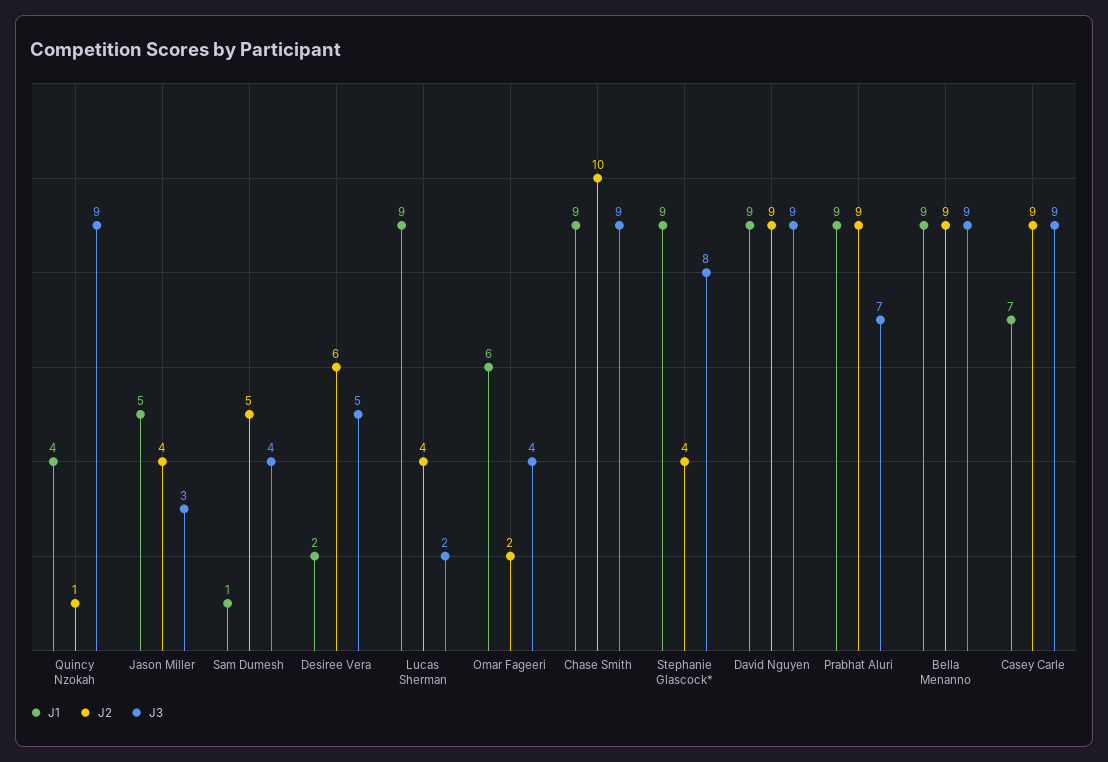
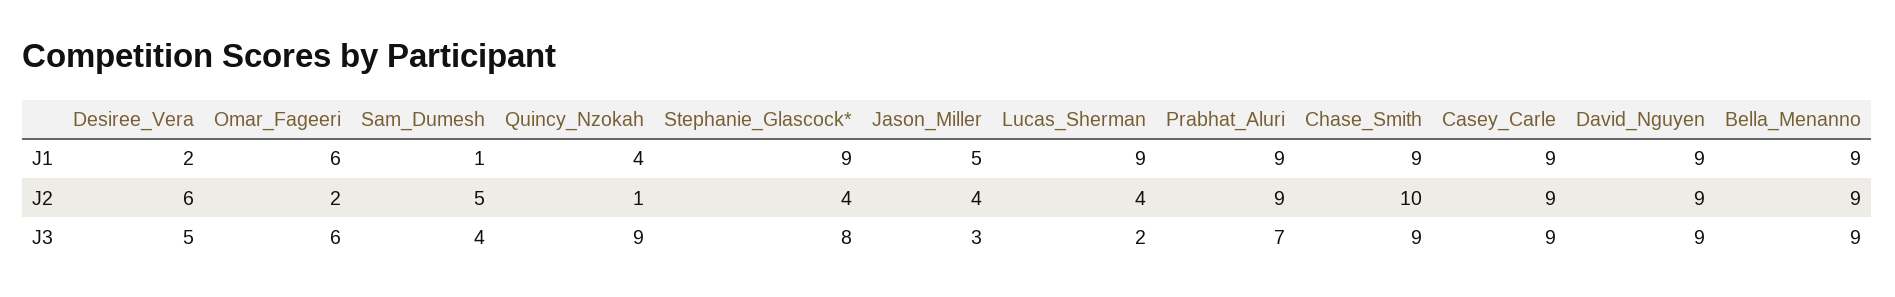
  {
    "J1": {
      "Quincy Nzokah": 4,
      "Jason Miller": 5,
      "Sam Dumesh": 1,
      "Desiree Vera": 2,
      "Lucas Sherman": 9,
      "Omar Fageeri": 6,
      "Chase Smith": 9,
      "Stephanie Glascock*": 9,
      "David Nguyen": 9,
      "Prabhat Aluri": 9,
      "Bella Menanno": 9,
-     "Casey Carle": 7
+     "Casey Carle": 9
    },
    "J2": {
      "Quincy Nzokah": 1,
      "Jason Miller": 4,
      "Sam Dumesh": 5,
      "Desiree Vera": 6,
      "Lucas Sherman": 4,
      "Omar Fageeri": 2,
      "Chase Smith": 10,
      "Stephanie Glascock*": 4,
      "David Nguyen": 9,
      "Prabhat Aluri": 9,
      "Bella Menanno": 9,
      "Casey Carle": 9
    },
    "J3": {
      "Quincy Nzokah": 9,
      "Jason Miller": 3,
      "Sam Dumesh": 4,
      "Desiree Vera": 5,
      "Lucas Sherman": 2,
-     "Omar Fageeri": 4,
+     "Omar Fageeri": 6,
      "Chase Smith": 9,
      "Stephanie Glascock*": 8,
      "David Nguyen": 9,
      "Prabhat Aluri": 7,
      "Bella Menanno": 9,
      "Casey Carle": 9
    }
  }

